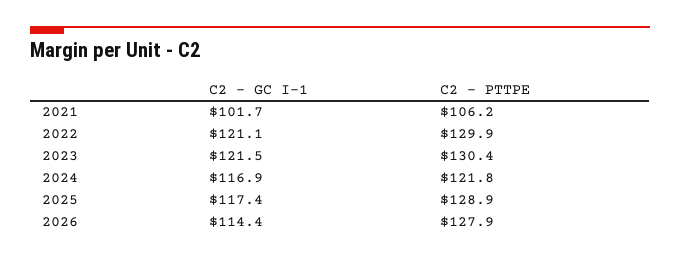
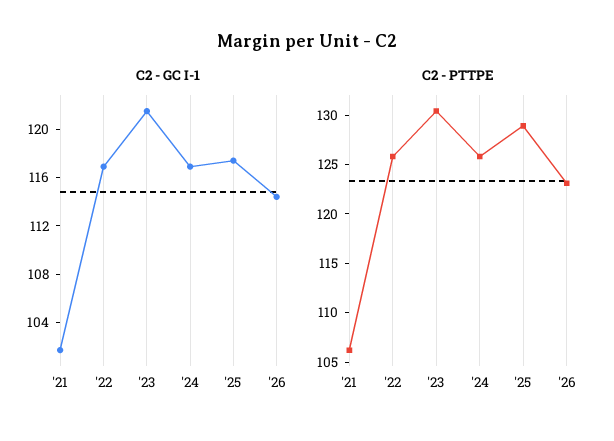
  {
    "C2 - GC I-1": {
      "2021": 101.7,
-     "2022": 121.1,
+     "2022": 117,
      "2023": 121.5,
      "2024": 116.9,
      "2025": 117.4,
      "2026": 114.4
    },
    "C2 - PTTPE": {
      "2021": 106.2,
-     "2022": 129.9,
+     "2022": 126,
      "2023": 130.4,
-     "2024": 121.8,
+     "2024": 126,
      "2025": 128.9,
-     "2026": 127.9
+     "2026": 123
    }
  }

